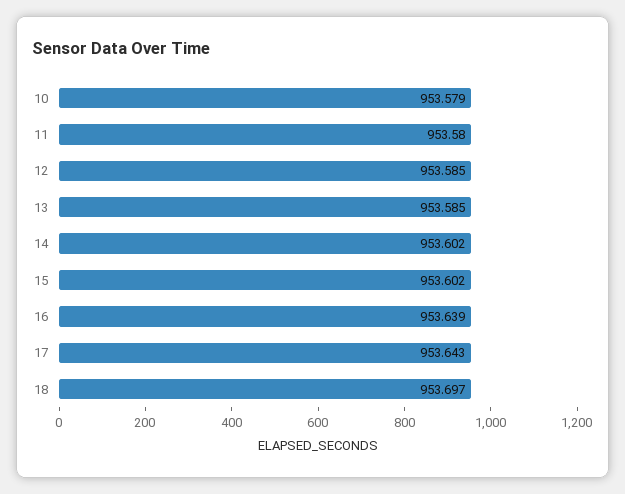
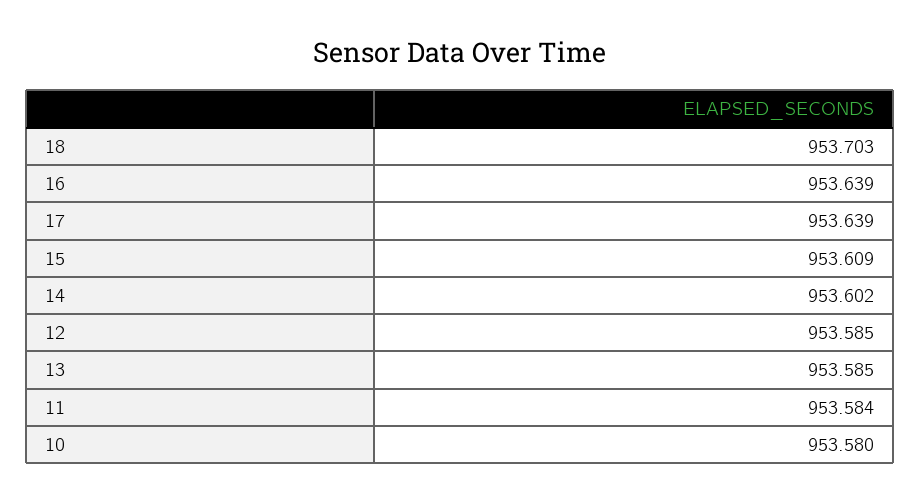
  {
-   "10": 953.579,
+   "10": 953.58,
-   "11": 953.58,
+   "11": 953.584,
    "12": 953.585,
    "13": 953.585,
    "14": 953.602,
-   "15": 953.602,
+   "15": 953.609,
    "16": 953.639,
-   "17": 953.643,
+   "17": 953.639,
-   "18": 953.697
+   "18": 953.703
  }

